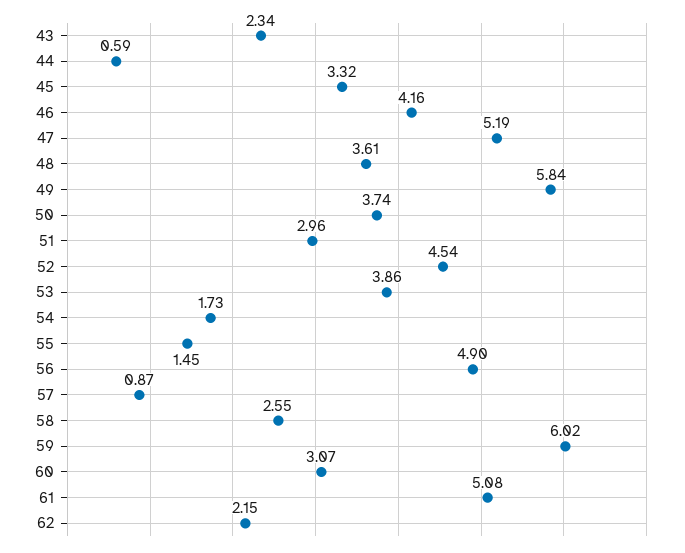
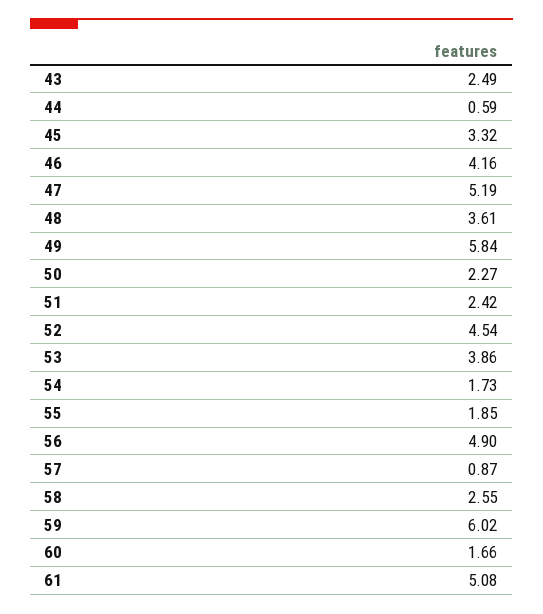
  {
-   "43": 2.34,
+   "43": 2.49,
    "44": 0.59,
    "45": 3.32,
    "46": 4.16,
    "47": 5.19,
    "48": 3.61,
    "49": 5.84,
-   "50": 3.74,
+   "50": 2.27,
-   "51": 2.96,
+   "51": 2.42,
    "52": 4.54,
    "53": 3.86,
    "54": 1.73,
-   "55": 1.45,
+   "55": 1.85,
    "56": 4.9,
    "57": 0.87,
    "58": 2.55,
    "59": 6.02,
-   "60": 3.07,
+   "60": 1.66,
-   "61": 5.08,
+   "61": 5.08
-   "62": 2.15
  }

